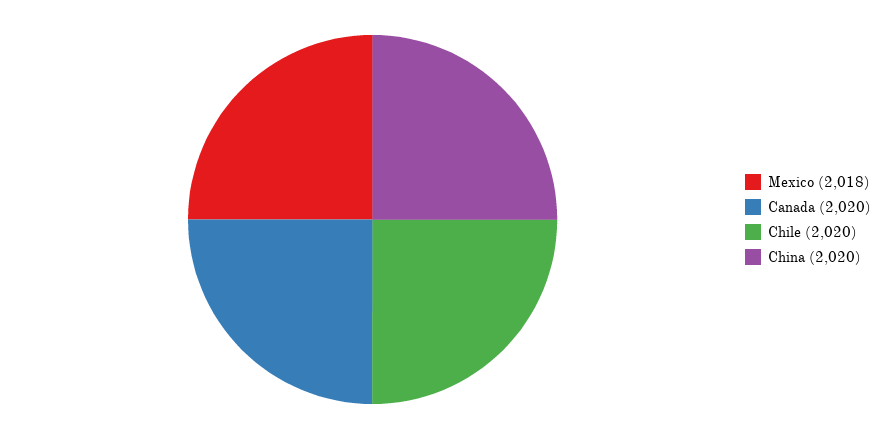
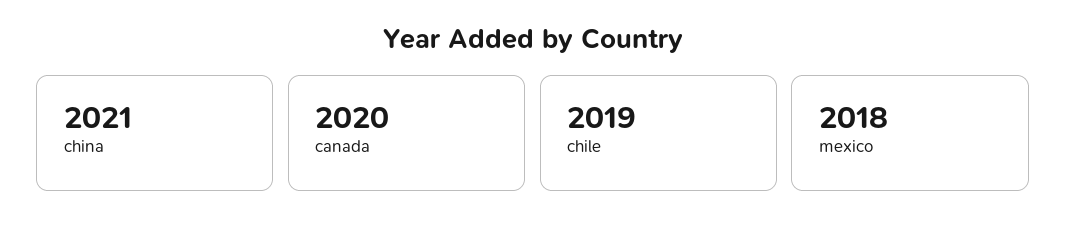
  {
    "Mexico": 2018,
    "Canada": 2020,
-   "Chile": 2020,
+   "Chile": 2019,
-   "China": 2020
+   "China": 2021
  }

